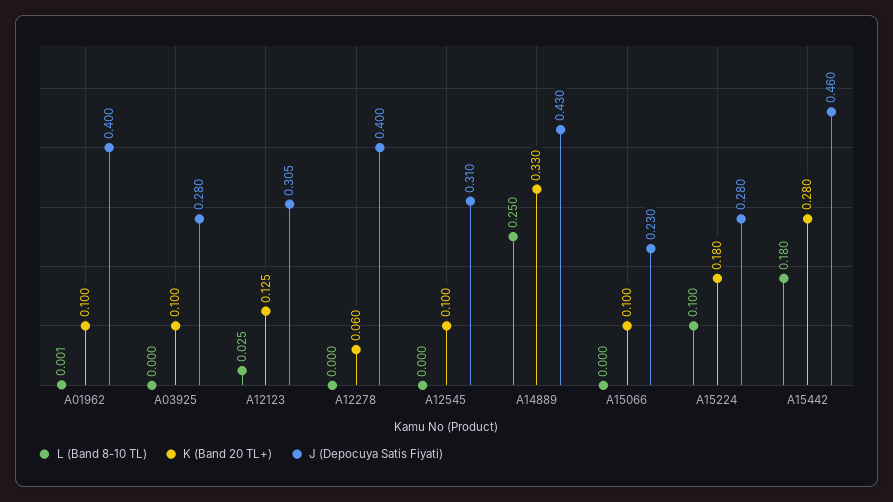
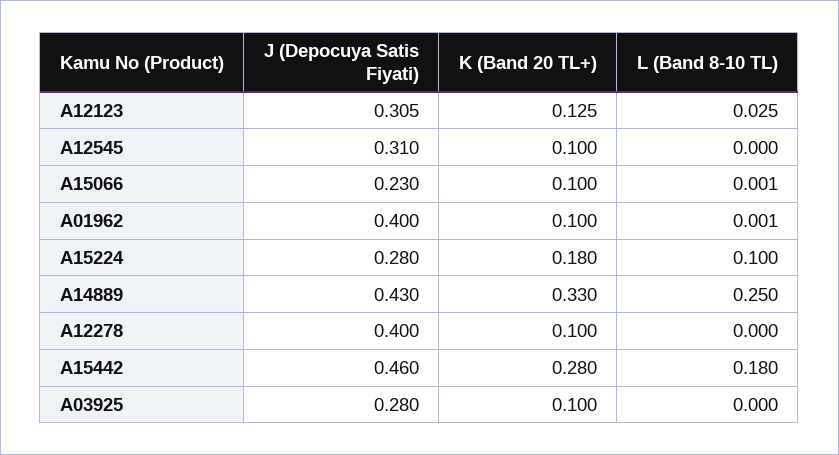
  {
    "L (Band 8-10 TL)": {
      "A01962": 0.001,
      "A03925": 0,
      "A12123": 0.025,
      "A12278": 0,
      "A12545": 0,
      "A14889": 0.25,
-     "A15066": 0,
+     "A15066": 0.001,
      "A15224": 0.1,
      "A15442": 0.18
    },
    "K (Band 20 TL+)": {
      "A01962": 0.1,
      "A03925": 0.1,
      "A12123": 0.125,
-     "A12278": 0.06,
+     "A12278": 0.1,
      "A12545": 0.1,
      "A14889": 0.33,
      "A15066": 0.1,
      "A15224": 0.18,
      "A15442": 0.28
    },
    "J (Depocuya Satis Fiyati)": {
      "A01962": 0.4,
      "A03925": 0.28,
      "A12123": 0.305,
      "A12278": 0.4,
      "A12545": 0.31,
      "A14889": 0.43,
      "A15066": 0.23,
      "A15224": 0.28,
      "A15442": 0.46
    }
  }

